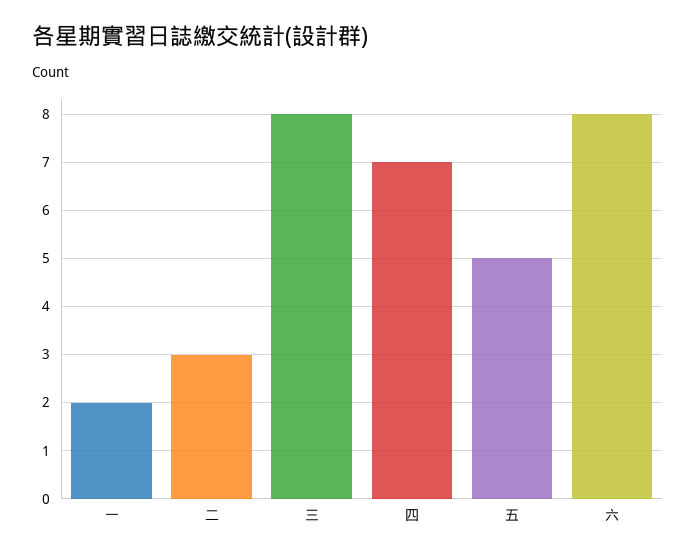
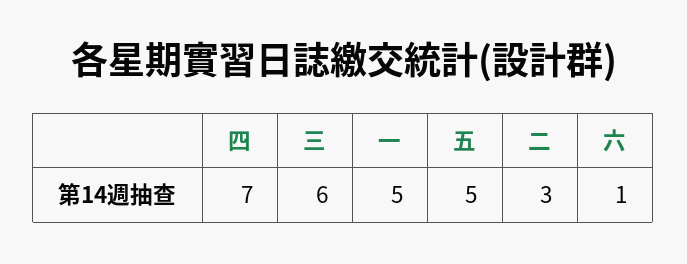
  {
-   "一": 2,
+   "一": 5,
    "二": 3,
-   "三": 8,
+   "三": 6,
    "四": 7,
    "五": 5,
-   "六": 8
+   "六": 1
  }

